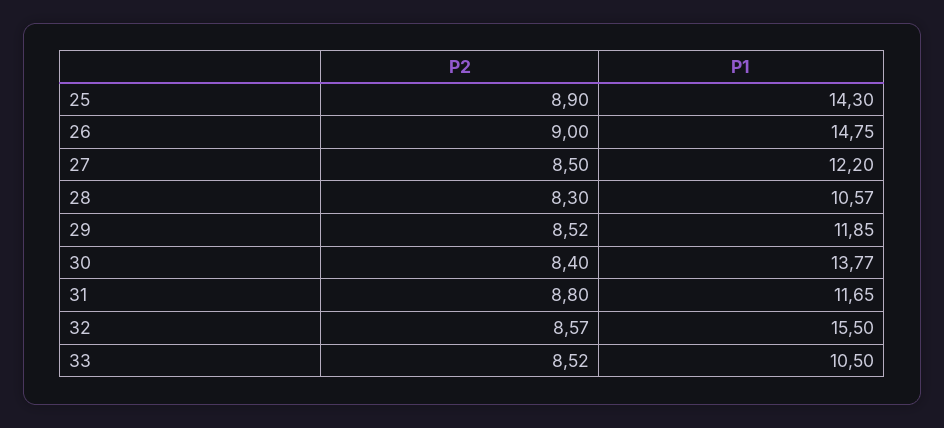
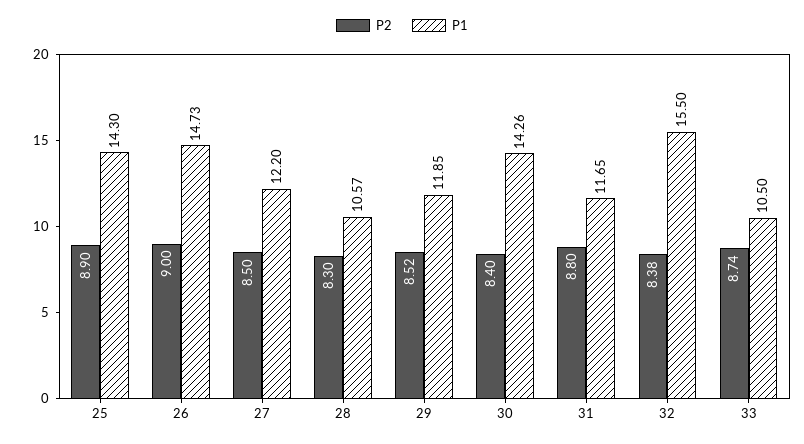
  {
    "P2": {
      "25": 8.9,
      "26": 9,
      "27": 8.5,
      "28": 8.3,
      "29": 8.52,
      "30": 8.4,
      "31": 8.8,
-     "32": 8.57,
+     "32": 8.38,
-     "33": 8.52
+     "33": 8.74
    },
    "P1": {
      "25": 14.3,
-     "26": 14.75,
+     "26": 14.73,
      "27": 12.2,
      "28": 10.57,
      "29": 11.85,
-     "30": 13.77,
+     "30": 14.26,
      "31": 11.65,
      "32": 15.5,
      "33": 10.5
    }
  }

